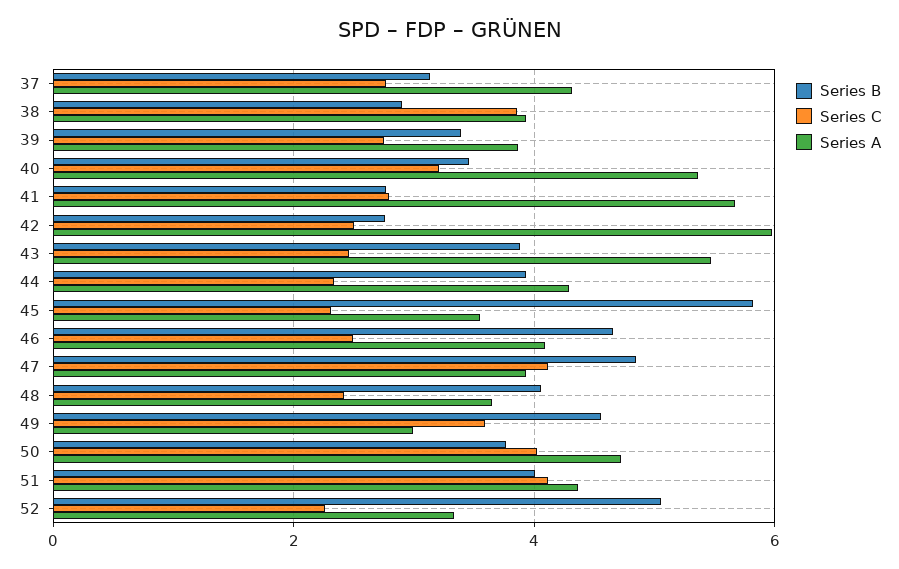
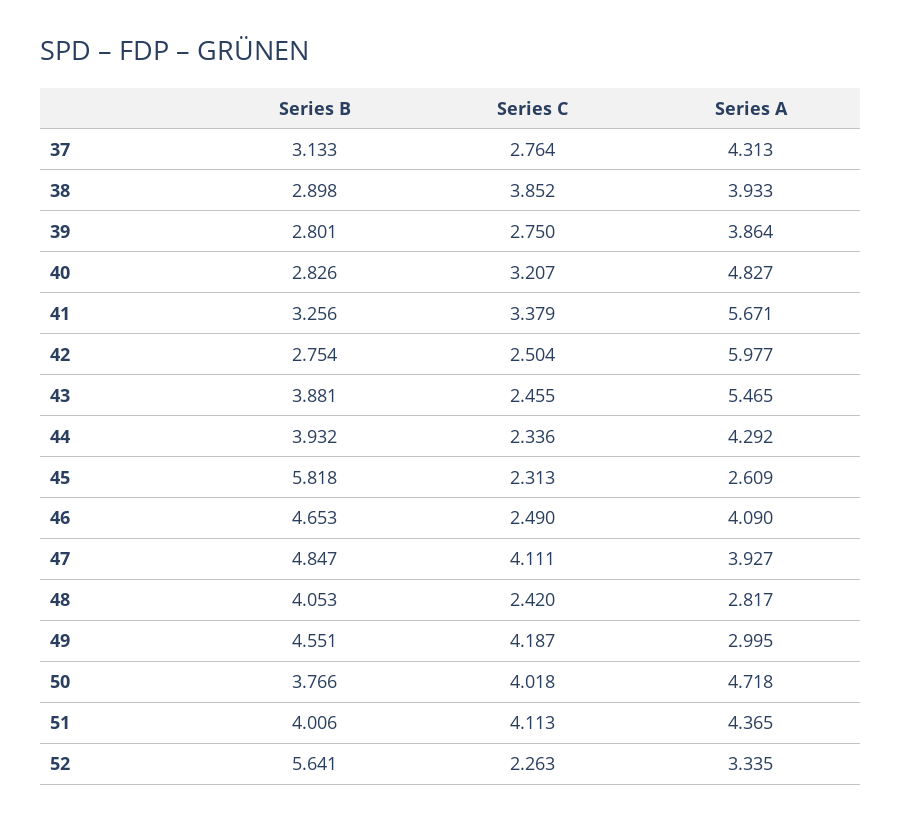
  {
    "Series B": {
      "37": 3.133,
      "38": 2.898,
-     "39": 3.4,
+     "39": 2.801,
-     "40": 3.4,
+     "40": 2.826,
-     "41": 2.8,
+     "41": 3.256,
      "42": 2.754,
      "43": 3.881,
      "44": 3.932,
      "45": 5.818,
      "46": 4.653,
      "47": 4.847,
      "48": 4.053,
      "49": 4.551,
      "50": 3.766,
      "51": 4.006,
-     "52": 5
+     "52": 5.641
    },
    "Series C": {
      "37": 2.764,
      "38": 3.852,
      "39": 2.75,
      "40": 3.207,
-     "41": 2.8,
+     "41": 3.379,
      "42": 2.504,
      "43": 2.455,
      "44": 2.336,
      "45": 2.313,
      "46": 2.49,
      "47": 4.111,
      "48": 2.42,
-     "49": 3.6,
+     "49": 4.187,
      "50": 4.018,
      "51": 4.113,
      "52": 2.263
    },
    "Series A": {
      "37": 4.313,
      "38": 3.933,
      "39": 3.864,
-     "40": 5.4,
+     "40": 4.827,
      "41": 5.671,
      "42": 5.977,
      "43": 5.465,
      "44": 4.292,
-     "45": 3.6,
+     "45": 2.609,
      "46": 4.09,
      "47": 3.927,
-     "48": 3.6,
+     "48": 2.817,
      "49": 2.995,
      "50": 4.718,
      "51": 4.365,
      "52": 3.335
    }
  }

